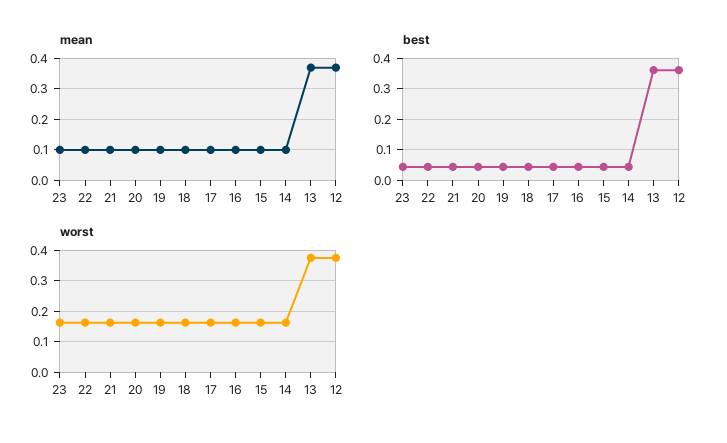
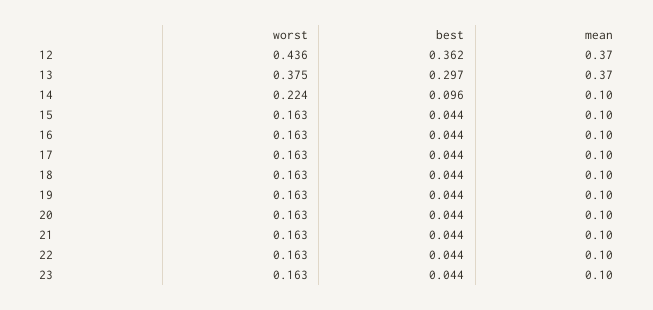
  {
    "mean": {
      "23": 0.1,
      "22": 0.1,
      "21": 0.1,
      "20": 0.1,
      "19": 0.1,
      "18": 0.1,
      "17": 0.1,
      "16": 0.1,
      "15": 0.1,
      "14": 0.1,
      "13": 0.37,
      "12": 0.37
    },
    "best": {
      "23": 0.044,
      "22": 0.044,
      "21": 0.044,
      "20": 0.044,
      "19": 0.044,
      "18": 0.044,
      "17": 0.044,
      "16": 0.044,
      "15": 0.044,
-     "14": 0.04,
+     "14": 0.096,
-     "13": 0.36,
+     "13": 0.297,
      "12": 0.362
    },
    "worst": {
      "23": 0.163,
      "22": 0.163,
      "21": 0.163,
      "20": 0.163,
      "19": 0.163,
      "18": 0.163,
      "17": 0.163,
      "16": 0.163,
      "15": 0.163,
-     "14": 0.16,
+     "14": 0.224,
      "13": 0.375,
-     "12": 0.38
+     "12": 0.436
    }
  }

